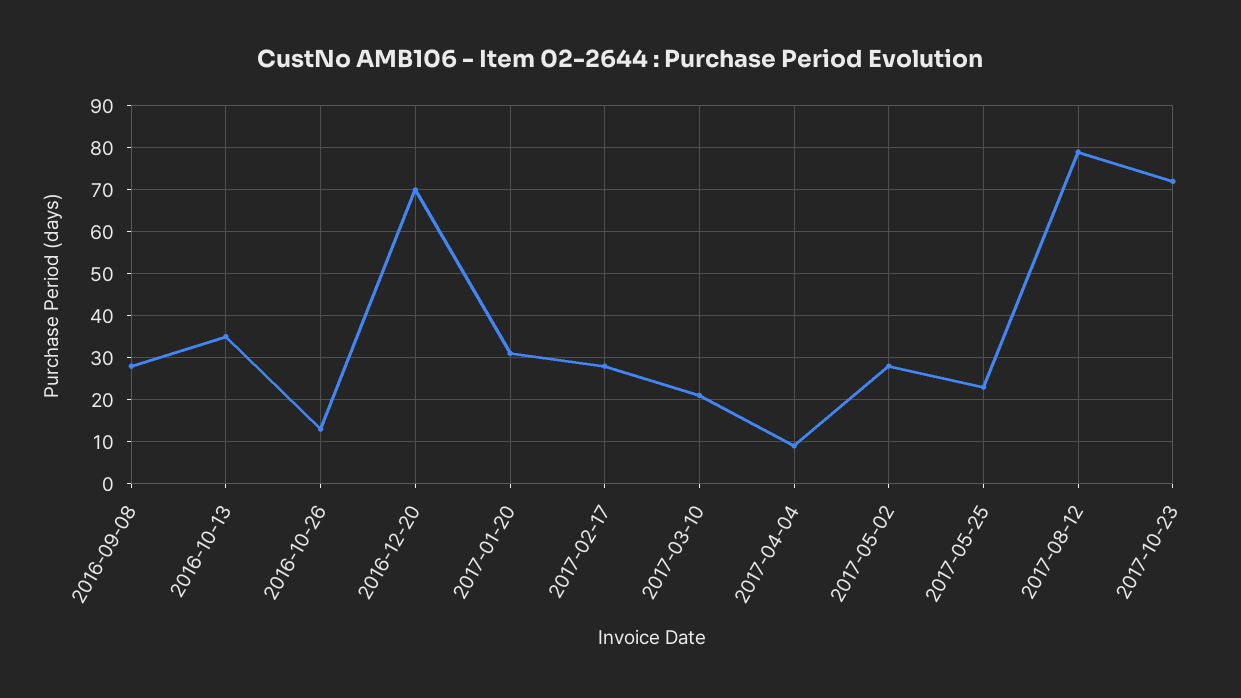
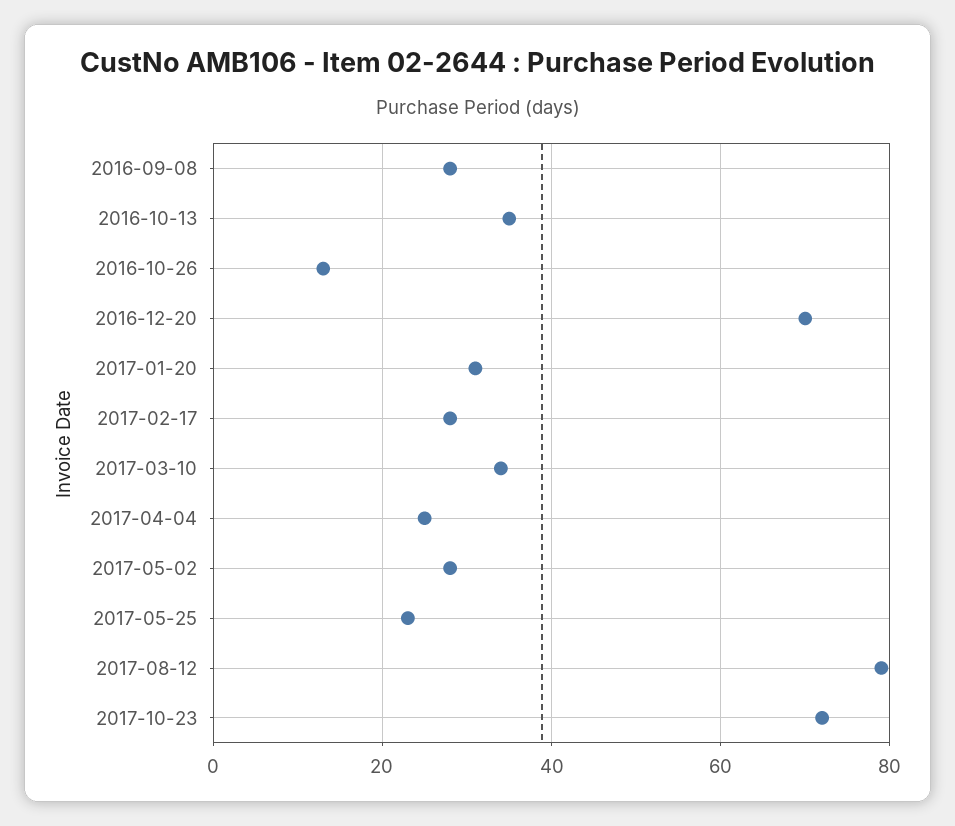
  {
    "2016-09-08": 30,
    "2016-10-13": 35,
    "2016-10-26": 15,
    "2016-12-20": 70,
    "2017-01-20": 30,
    "2017-02-17": 30,
-   "2017-03-10": 20,
+   "2017-03-10": 35,
-   "2017-04-04": 10,
+   "2017-04-04": 25,
    "2017-05-02": 30,
    "2017-05-25": 25,
    "2017-08-12": 80,
    "2017-10-23": 70
  }

